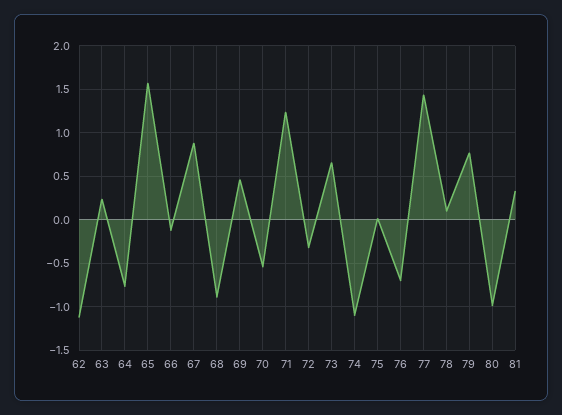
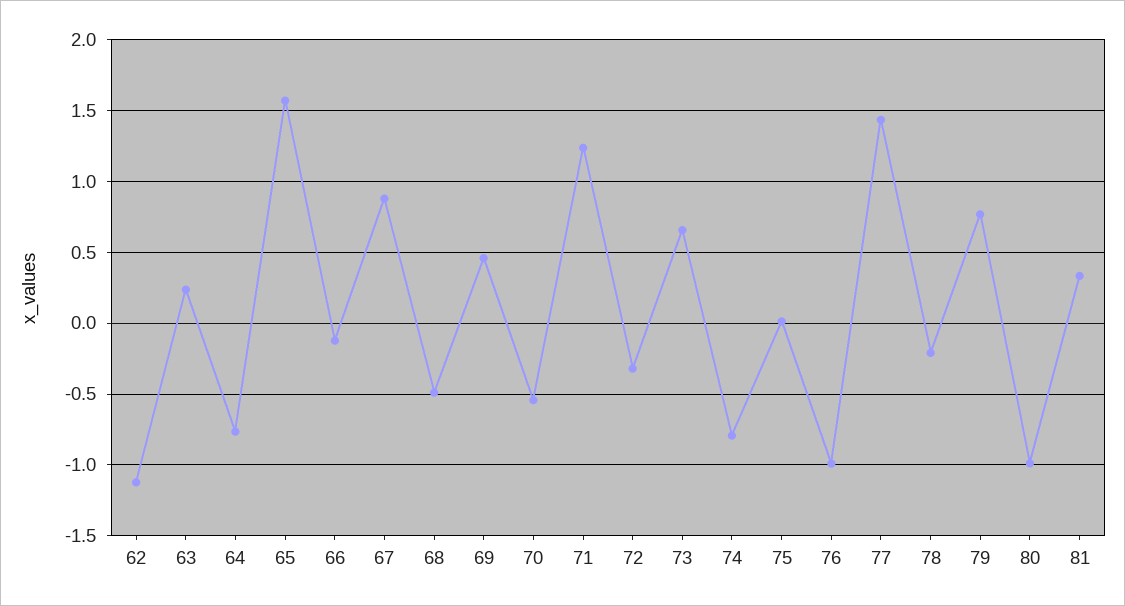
  {
    "62": -1.1,
    "63": 0.25,
    "64": -0.75,
    "65": 1.55,
    "66": -0.1,
    "67": 0.9,
-   "68": -0.9,
+   "68": -0.5,
    "69": 0.45,
    "70": -0.55,
    "71": 1.25,
    "72": -0.3,
    "73": 0.65,
-   "74": -1.1,
+   "74": -0.8,
    "75": 0,
-   "76": -0.7,
+   "76": -1,
    "77": 1.45,
-   "78": 0.1,
+   "78": -0.2,
    "79": 0.75,
    "80": -1,
    "81": 0.35
  }

